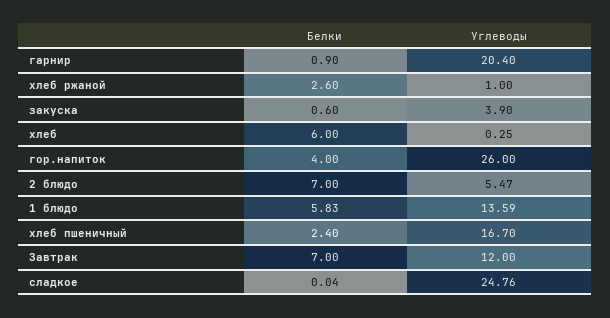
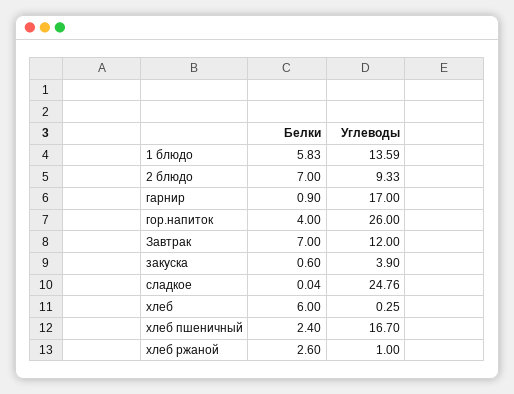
  {
    "Белки": {
      "гарнир": 0.9,
      "хлеб ржаной": 2.6,
      "закуска": 0.6,
      "хлеб": 6,
      "гор.напиток": 4,
      "2 блюдо": 7,
      "1 блюдо": 5.83,
      "хлеб пшеничный": 2.4,
      "Завтрак": 7,
      "сладкое": 0.04
    },
    "Углеводы": {
-     "гарнир": 20.4,
+     "гарнир": 17,
      "хлеб ржаной": 1,
      "закуска": 3.9,
      "хлеб": 0.25,
      "гор.напиток": 26,
-     "2 блюдо": 5.47,
+     "2 блюдо": 9.33,
      "1 блюдо": 13.59,
      "хлеб пшеничный": 16.7,
      "Завтрак": 12,
      "сладкое": 24.76
    }
  }

